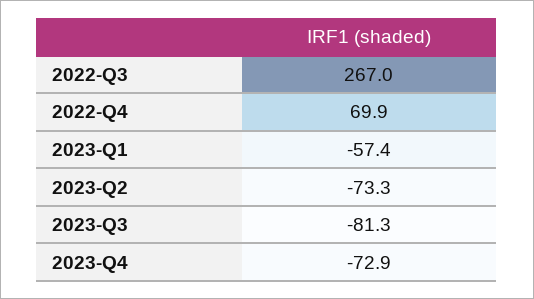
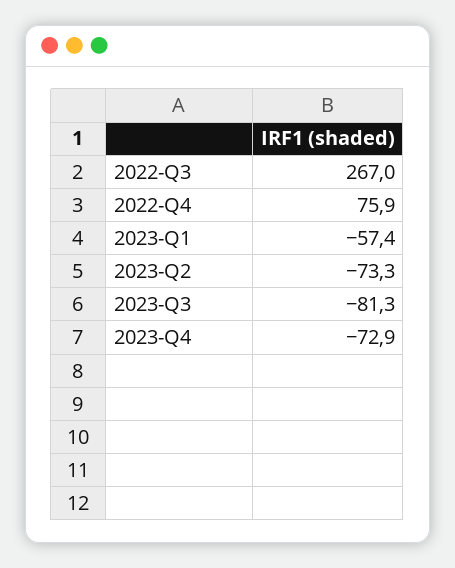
  {
    "2022-Q3": 267,
-   "2022-Q4": 69.9,
+   "2022-Q4": 75.9,
    "2023-Q1": -57.4,
    "2023-Q2": -73.3,
    "2023-Q3": -81.3,
    "2023-Q4": -72.9
  }

